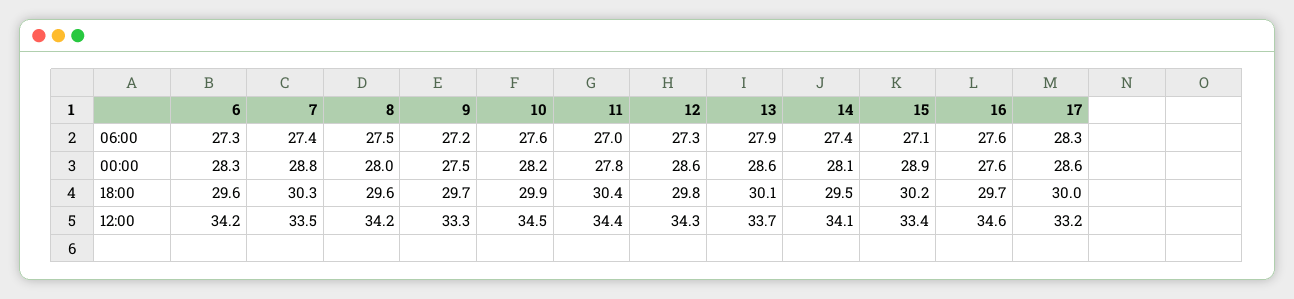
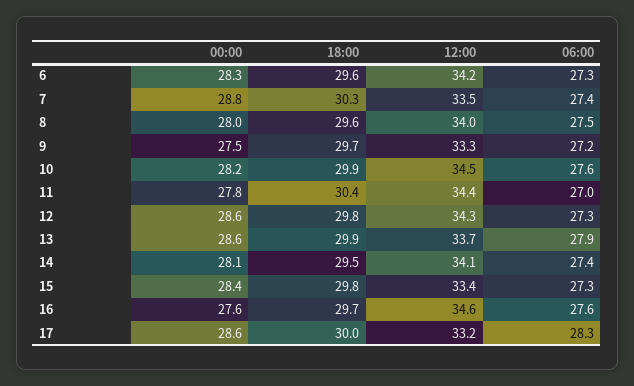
  {
    "6": {
      "06:00": 27.3,
      "00:00": 28.3,
      "18:00": 29.6,
      "12:00": 34.2
    },
    "7": {
      "06:00": 27.4,
      "00:00": 28.8,
      "18:00": 30.3,
      "12:00": 33.5
    },
    "8": {
      "06:00": 27.5,
      "00:00": 28,
      "18:00": 29.6,
-     "12:00": 34.2
+     "12:00": 34
    },
    "9": {
      "06:00": 27.2,
      "00:00": 27.5,
      "18:00": 29.7,
      "12:00": 33.3
    },
    "10": {
      "06:00": 27.6,
      "00:00": 28.2,
      "18:00": 29.9,
      "12:00": 34.5
    },
    "11": {
      "06:00": 27,
      "00:00": 27.8,
      "18:00": 30.4,
      "12:00": 34.4
    },
    "12": {
      "06:00": 27.3,
      "00:00": 28.6,
      "18:00": 29.8,
      "12:00": 34.3
    },
    "13": {
      "06:00": 27.9,
      "00:00": 28.6,
-     "18:00": 30.1,
+     "18:00": 29.9,
      "12:00": 33.7
    },
    "14": {
      "06:00": 27.4,
      "00:00": 28.1,
      "18:00": 29.5,
      "12:00": 34.1
    },
    "15": {
-     "06:00": 27.1,
+     "06:00": 27.3,
-     "00:00": 28.9,
+     "00:00": 28.4,
-     "18:00": 30.2,
+     "18:00": 29.8,
      "12:00": 33.4
    },
    "16": {
      "06:00": 27.6,
      "00:00": 27.6,
      "18:00": 29.7,
      "12:00": 34.6
    },
    "17": {
      "06:00": 28.3,
      "00:00": 28.6,
      "18:00": 30,
      "12:00": 33.2
    }
  }

